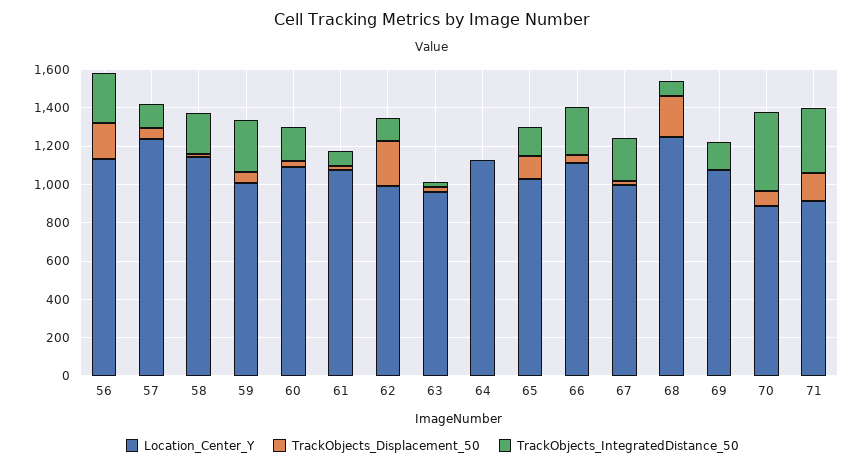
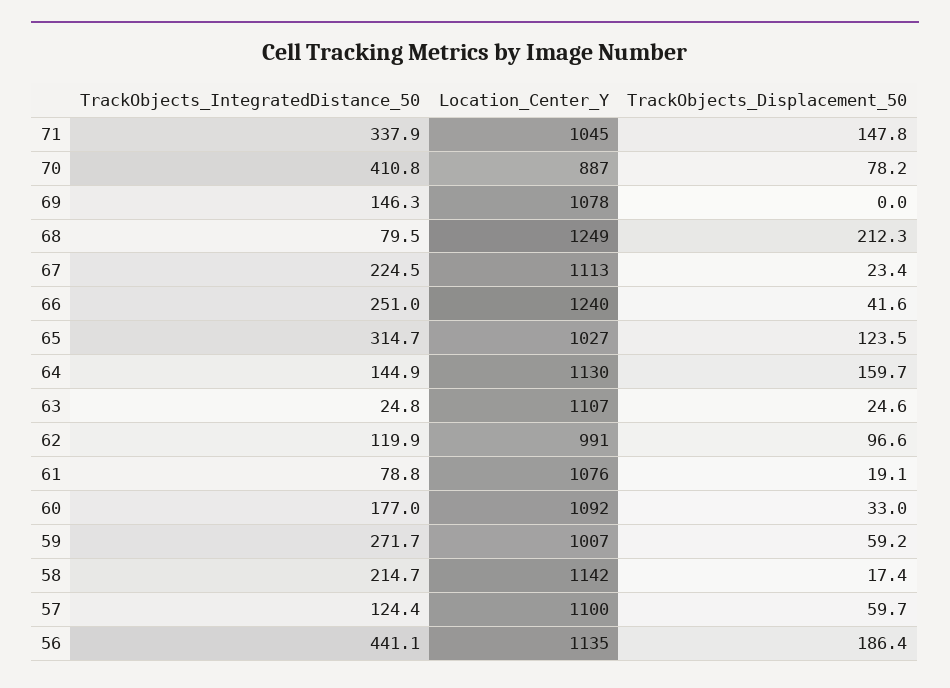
  {
    "Location_Center_Y": {
      "56": 1135,
-     "57": 1250,
+     "57": 1100,
      "58": 1142,
      "59": 1007,
      "60": 1092,
      "61": 1076,
      "62": 991,
-     "63": 950,
+     "63": 1107,
      "64": 1130,
      "65": 1027,
-     "66": 1100,
+     "66": 1240,
-     "67": 1000,
+     "67": 1113,
      "68": 1249,
      "69": 1078,
      "70": 887,
-     "71": 900
+     "71": 1045
    },
    "TrackObjects_Displacement_50": {
      "56": 186.4,
      "57": 59.7,
      "58": 17.4,
      "59": 59.2,
      "60": 33,
      "61": 19.1,
-     "62": 250,
+     "62": 96.6,
      "63": 24.6,
-     "64": 0,
+     "64": 159.7,
      "65": 123.5,
      "66": 41.6,
      "67": 23.4,
      "68": 212.3,
      "69": 0,
      "70": 78.2,
      "71": 147.8
    },
    "TrackObjects_IntegratedDistance_50": {
-     "56": 250,
+     "56": 441.1,
      "57": 124.4,
      "58": 214.7,
      "59": 271.7,
      "60": 177,
      "61": 78.8,
      "62": 119.9,
      "63": 24.8,
-     "64": 0,
+     "64": 144.9,
-     "65": 150,
+     "65": 314.7,
      "66": 251,
      "67": 224.5,
      "68": 79.5,
      "69": 146.3,
      "70": 410.8,
      "71": 337.9
    }
  }

